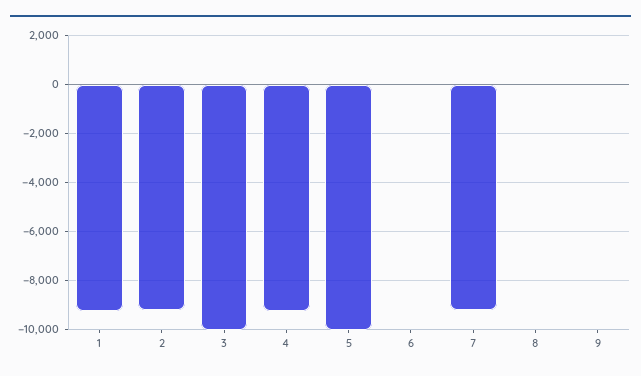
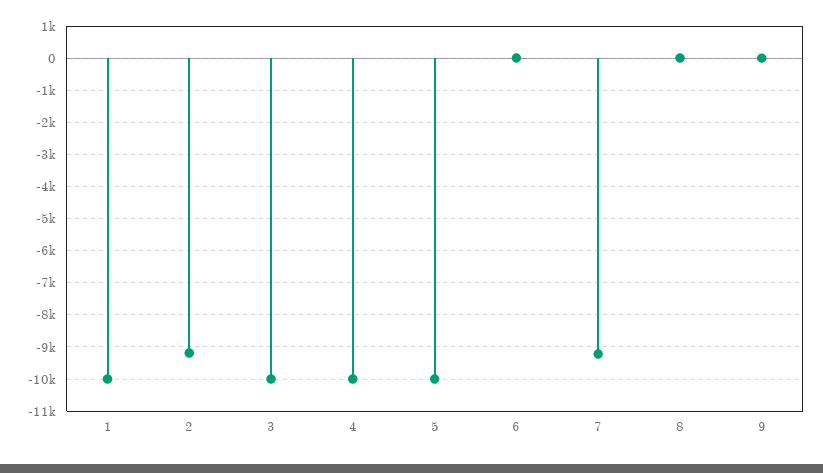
  {
-   "1": -9250,
+   "1": -10000,
    "2": -9200,
    "3": -10000,
-   "4": -9250,
+   "4": -10000,
    "5": -10000,
    "6": 0,
    "7": -9200,
    "8": 0,
    "9": 0
  }

